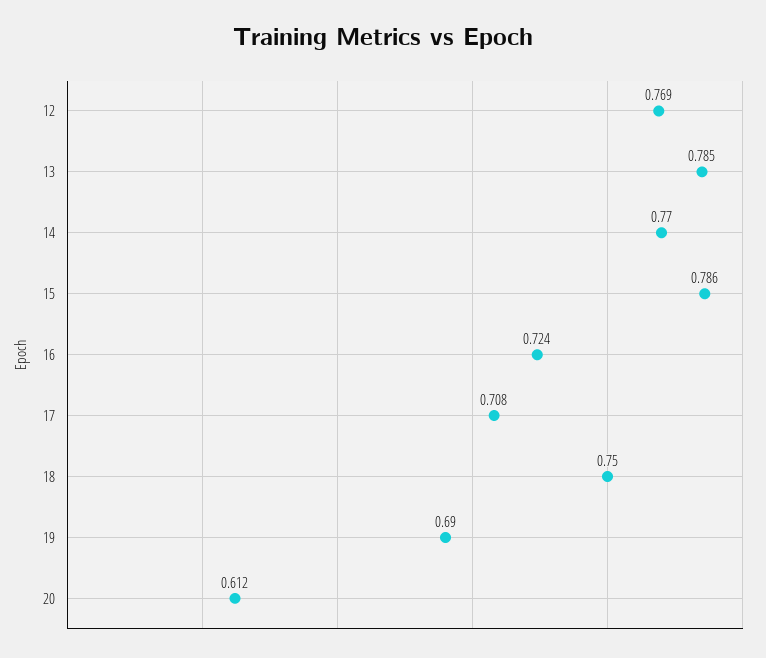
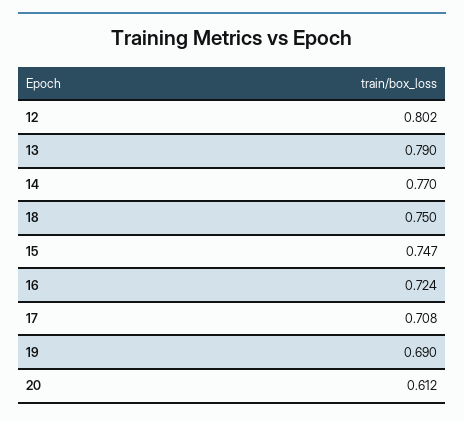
  {
-   "12": 0.769,
+   "12": 0.802,
-   "13": 0.785,
+   "13": 0.79,
    "14": 0.77,
-   "15": 0.786,
+   "15": 0.747,
    "16": 0.724,
    "17": 0.708,
    "18": 0.75,
    "19": 0.69,
    "20": 0.612
  }

